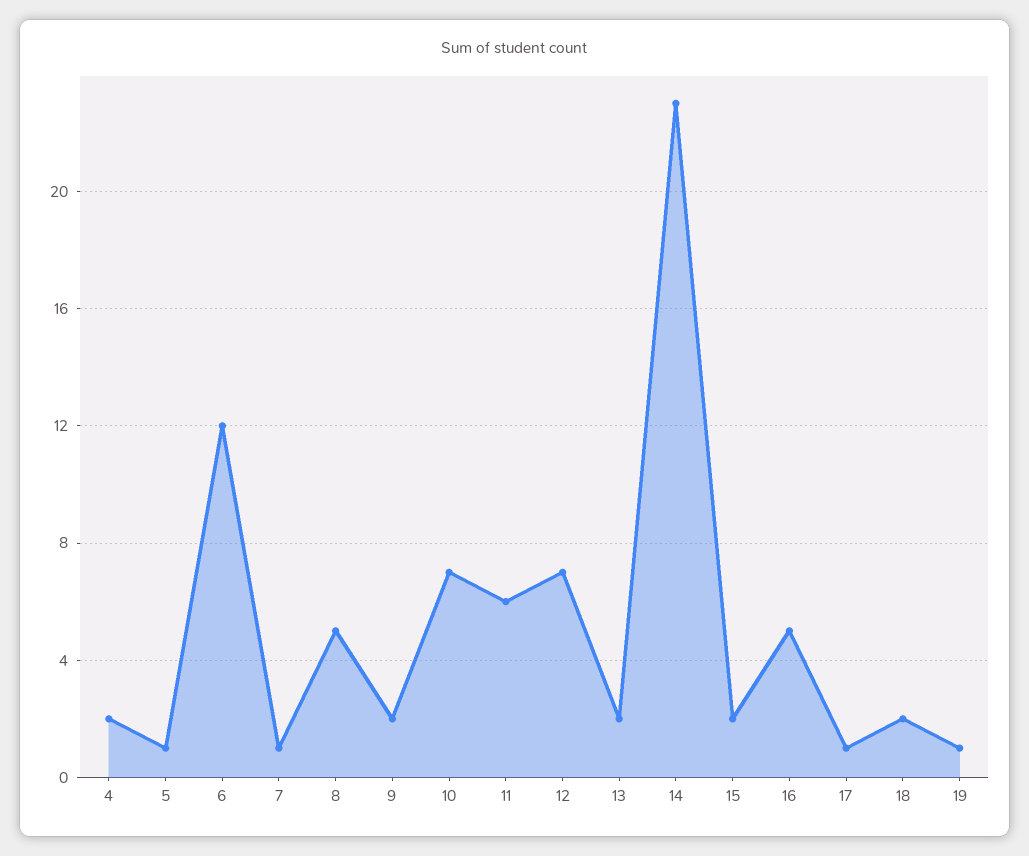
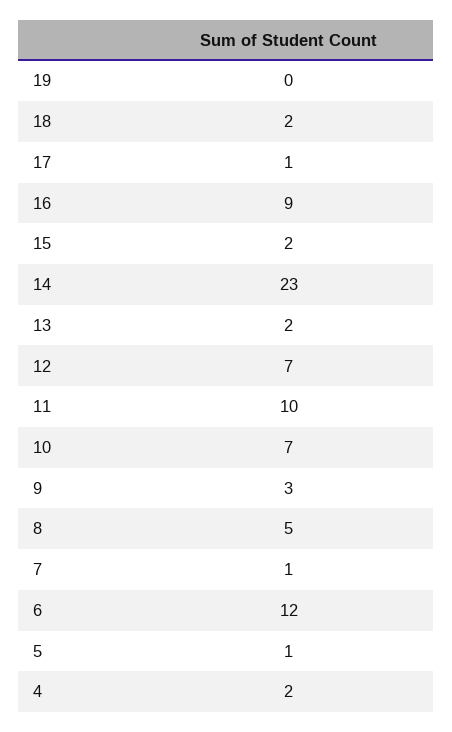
  {
    "4": 2,
    "5": 1,
    "6": 12,
    "7": 1,
    "8": 5,
-   "9": 2,
+   "9": 3,
    "10": 7,
-   "11": 6,
+   "11": 10,
    "12": 7,
    "13": 2,
    "14": 23,
    "15": 2,
-   "16": 5,
+   "16": 9,
    "17": 1,
    "18": 2,
-   "19": 1
+   "19": 0
  }

